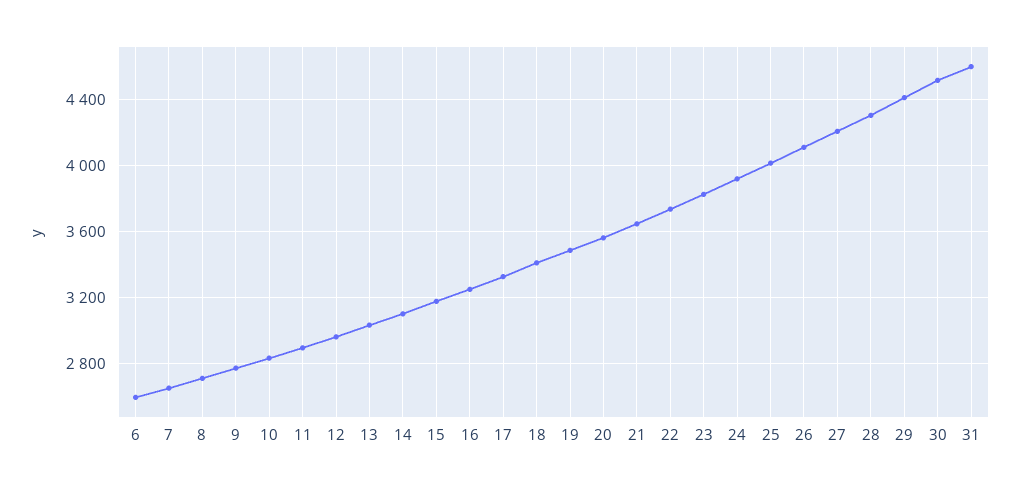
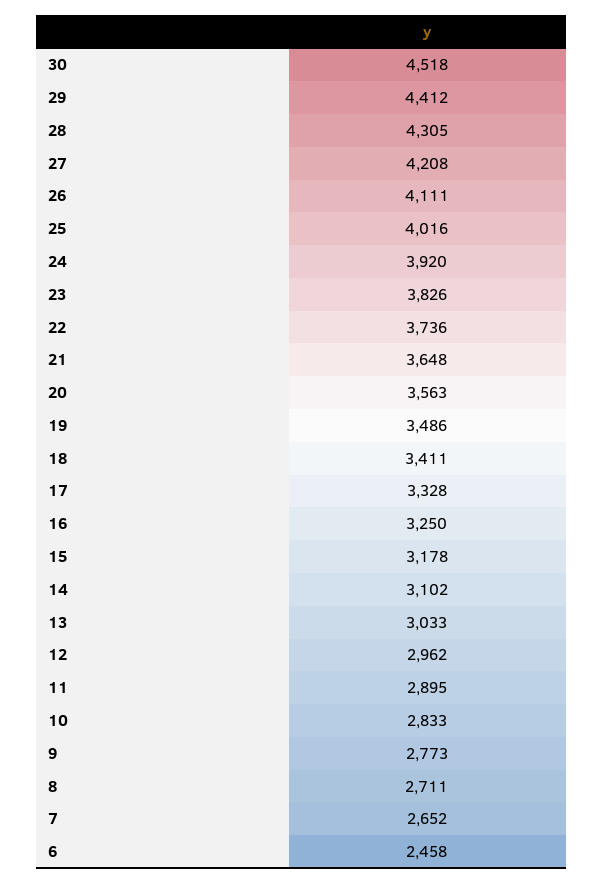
  {
-   "6": 2600,
+   "6": 2458,
    "7": 2652,
    "8": 2711,
    "9": 2773,
    "10": 2833,
    "11": 2895,
    "12": 2962,
    "13": 3033,
    "14": 3102,
    "15": 3178,
    "16": 3250,
    "17": 3328,
    "18": 3411,
    "19": 3486,
    "20": 3563,
    "21": 3648,
    "22": 3736,
    "23": 3826,
    "24": 3920,
    "25": 4016,
    "26": 4111,
    "27": 4208,
    "28": 4305,
    "29": 4412,
-   "30": 4518,
+   "30": 4518
-   "31": 4600
  }

